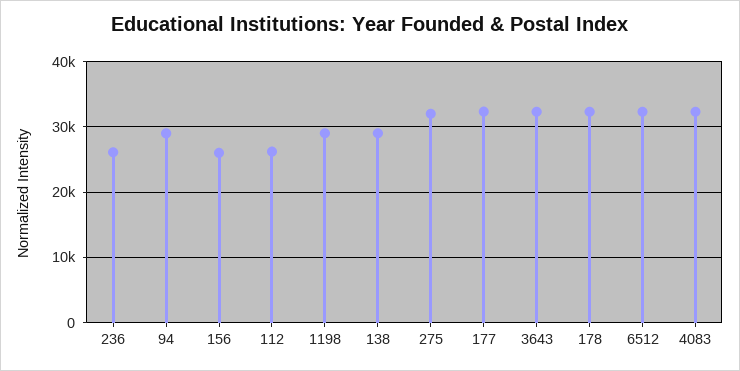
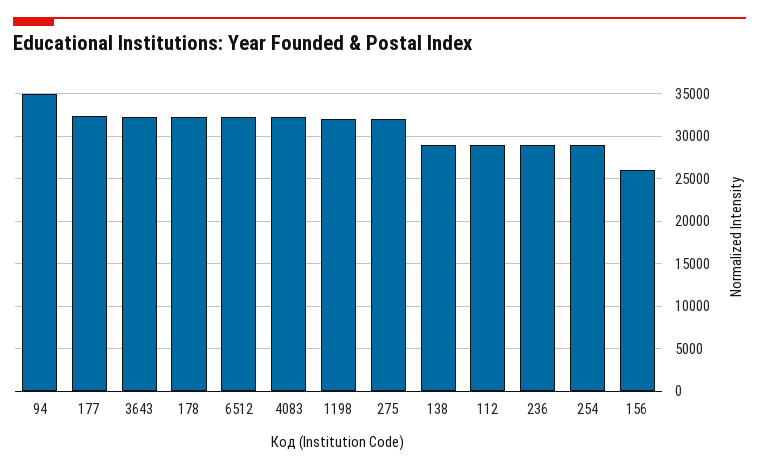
  {
-   "236": 26000,
+   "236": 29000,
-   "94": 29000,
+   "94": 35000,
    "156": 26000,
-   "112": 26000,
+   "112": 29000,
-   "1198": 29000,
+   "1198": 32000,
    "138": 29000,
    "275": 32000,
    "177": 32000,
    "3643": 32000,
    "178": 32000,
    "6512": 32000,
-   "4083": 32000
+   "4083": 32000,
+   "254": 29000
  }

